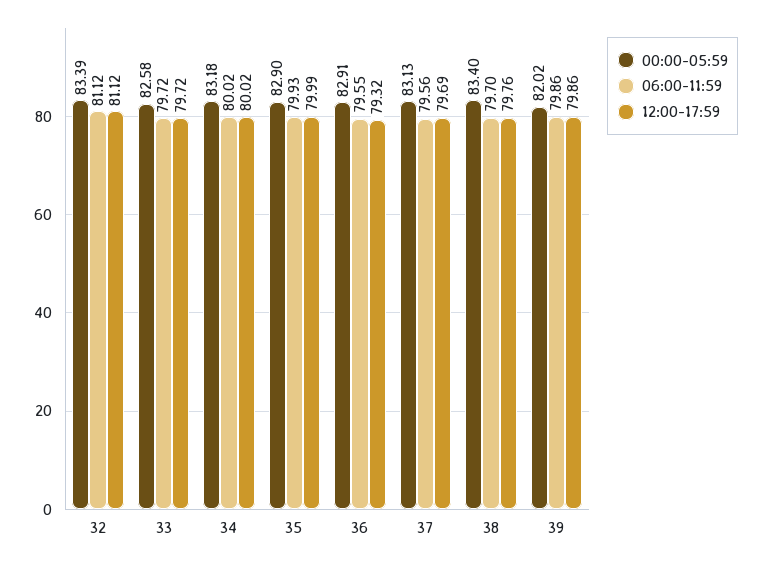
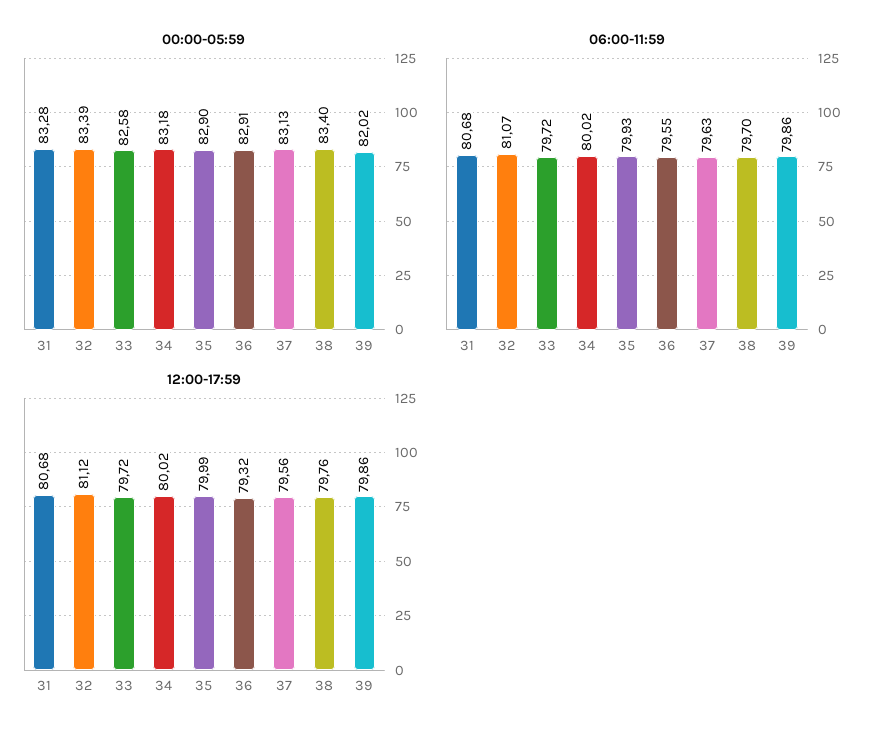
  {
    "00:00-05:59": {
      "32": 83.39,
      "33": 82.58,
      "34": 83.18,
      "35": 82.9,
      "36": 82.91,
      "37": 83.13,
      "38": 83.4,
-     "39": 82.02
+     "39": 82.02,
+     "31": 83.28
    },
    "06:00-11:59": {
-     "32": 81.12,
+     "32": 81.07,
      "33": 79.72,
      "34": 80.02,
      "35": 79.93,
      "36": 79.55,
-     "37": 79.56,
+     "37": 79.63,
      "38": 79.7,
-     "39": 79.86
+     "39": 79.86,
+     "31": 80.68
    },
    "12:00-17:59": {
      "32": 81.12,
      "33": 79.72,
      "34": 80.02,
      "35": 79.99,
      "36": 79.32,
-     "37": 79.69,
+     "37": 79.56,
      "38": 79.76,
-     "39": 79.86
+     "39": 79.86,
+     "31": 80.68
    }
  }

